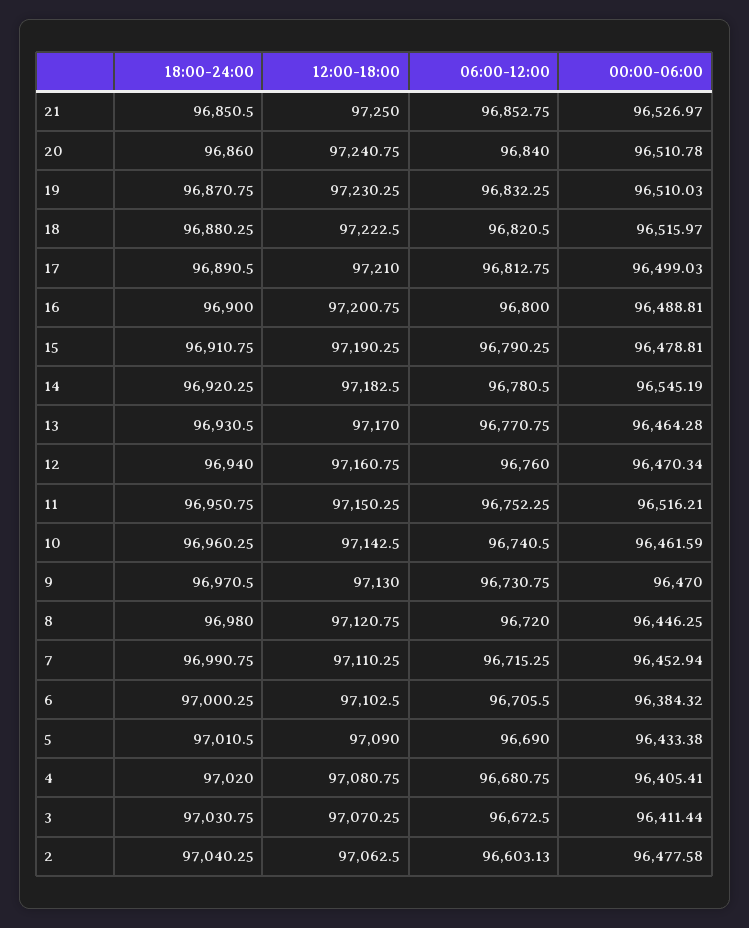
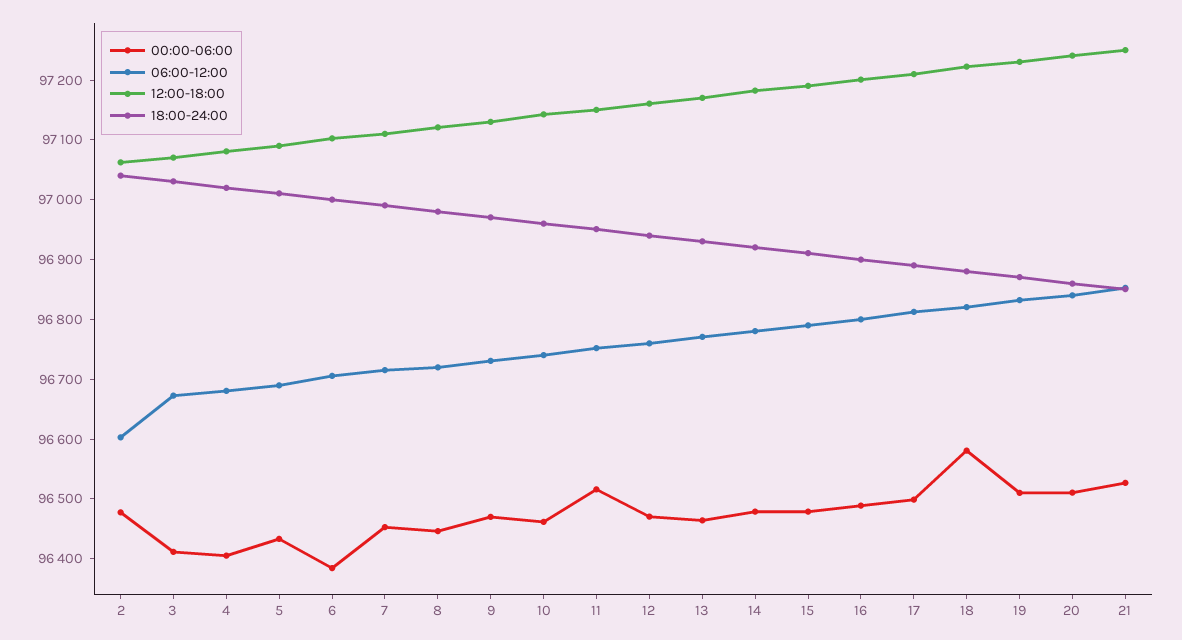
  {
    "18:00-24:00": {
      "21": 96850.5,
      "20": 96860,
      "19": 96870.75,
      "18": 96880.25,
      "17": 96890.5,
      "16": 96900,
      "15": 96910.75,
      "14": 96920.25,
      "13": 96930.5,
      "12": 96940,
      "11": 96950.75,
      "10": 96960.25,
      "9": 96970.5,
      "8": 96980,
      "7": 96990.75,
      "6": 97000.25,
      "5": 97010.5,
      "4": 97020,
      "3": 97030.75,
      "2": 97040.25
    },
    "12:00-18:00": {
      "21": 97250,
      "20": 97240.75,
      "19": 97230.25,
      "18": 97222.5,
      "17": 97210,
      "16": 97200.75,
      "15": 97190.25,
      "14": 97182.5,
      "13": 97170,
      "12": 97160.75,
      "11": 97150.25,
      "10": 97142.5,
      "9": 97130,
      "8": 97120.75,
      "7": 97110.25,
      "6": 97102.5,
      "5": 97090,
      "4": 97080.75,
      "3": 97070.25,
      "2": 97062.5
    },
    "06:00-12:00": {
      "21": 96852.75,
      "20": 96840,
      "19": 96832.25,
      "18": 96820.5,
      "17": 96812.75,
      "16": 96800,
      "15": 96790.25,
      "14": 96780.5,
      "13": 96770.75,
      "12": 96760,
      "11": 96752.25,
      "10": 96740.5,
      "9": 96730.75,
      "8": 96720,
      "7": 96715.25,
      "6": 96705.5,
      "5": 96690,
      "4": 96680.75,
      "3": 96672.5,
      "2": 96603.13
    },
    "00:00-06:00": {
      "21": 96526.97,
      "20": 96510.78,
      "19": 96510.03,
-     "18": 96515.97,
+     "18": 96580,
      "17": 96499.03,
      "16": 96488.81,
      "15": 96478.81,
-     "14": 96545.19,
+     "14": 96480,
      "13": 96464.28,
      "12": 96470.34,
      "11": 96516.21,
      "10": 96461.59,
      "9": 96470,
      "8": 96446.25,
      "7": 96452.94,
      "6": 96384.32,
      "5": 96433.38,
      "4": 96405.41,
      "3": 96411.44,
      "2": 96477.58
    }
  }

